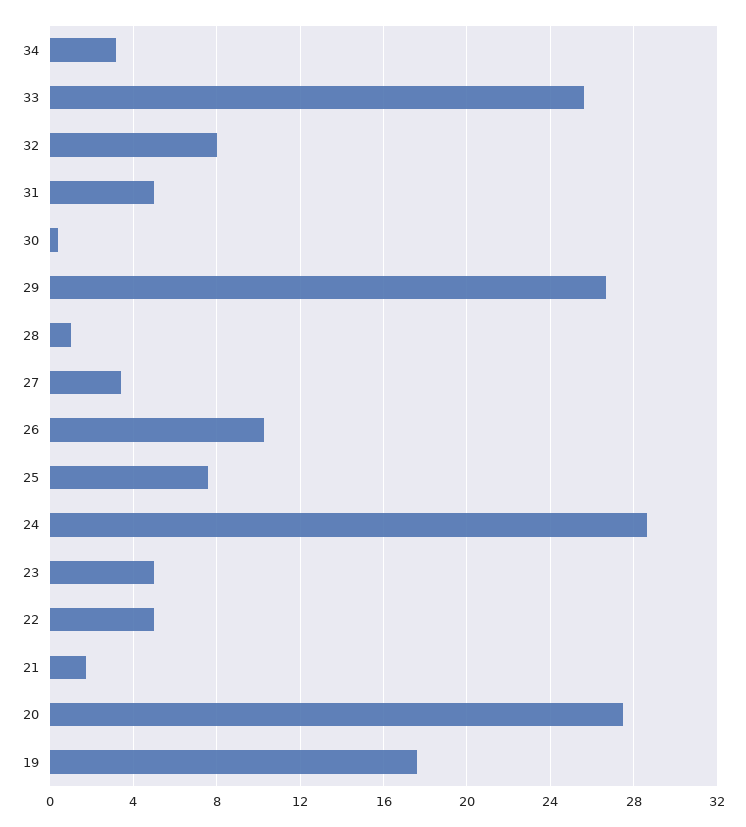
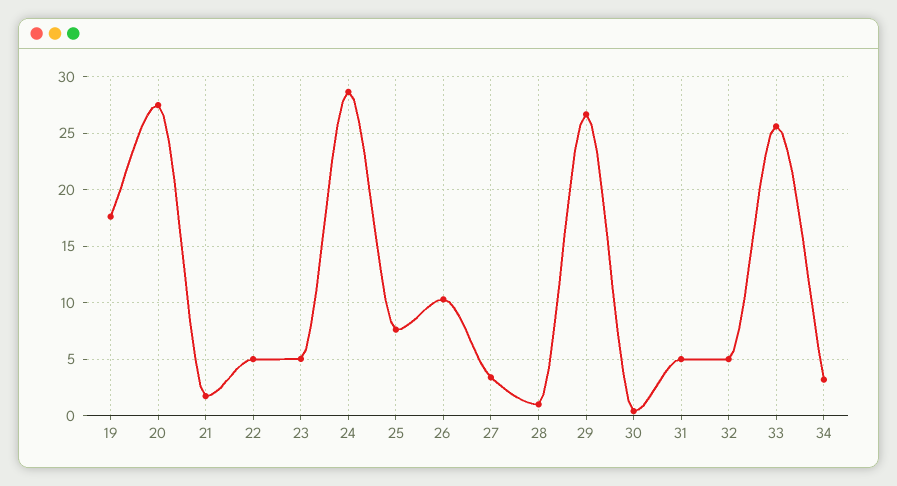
  {
    "34": 3,
    "33": 25.5,
-   "32": 8,
+   "32": 5,
    "31": 5,
    "30": 0.5,
    "29": 26.5,
    "28": 1,
    "27": 3.5,
    "26": 10.5,
    "25": 7.5,
    "24": 28.5,
    "23": 5,
    "22": 5,
    "21": 1.5,
    "20": 27.5,
    "19": 17.5
  }

